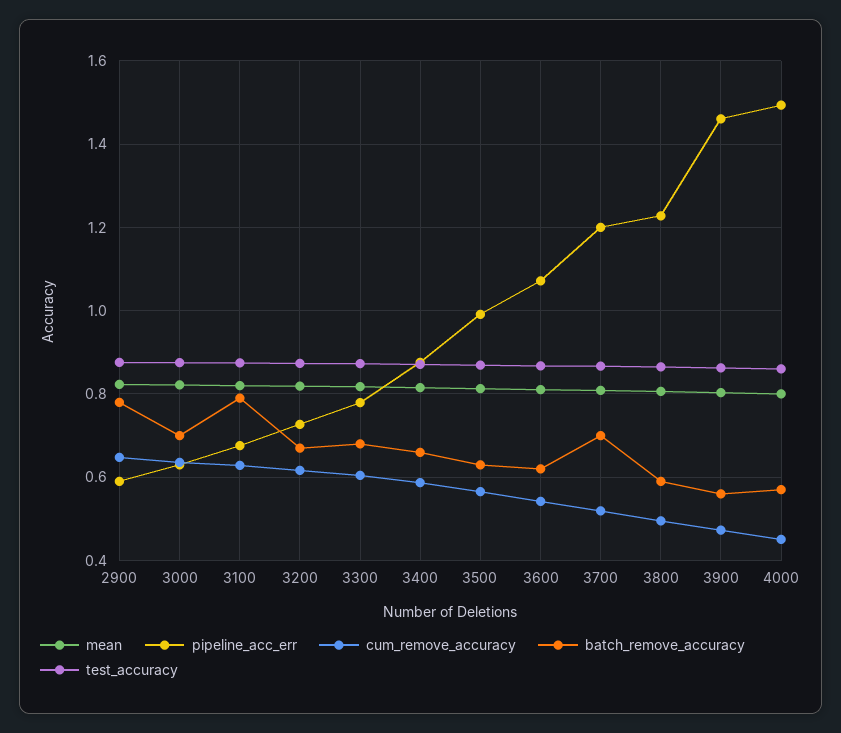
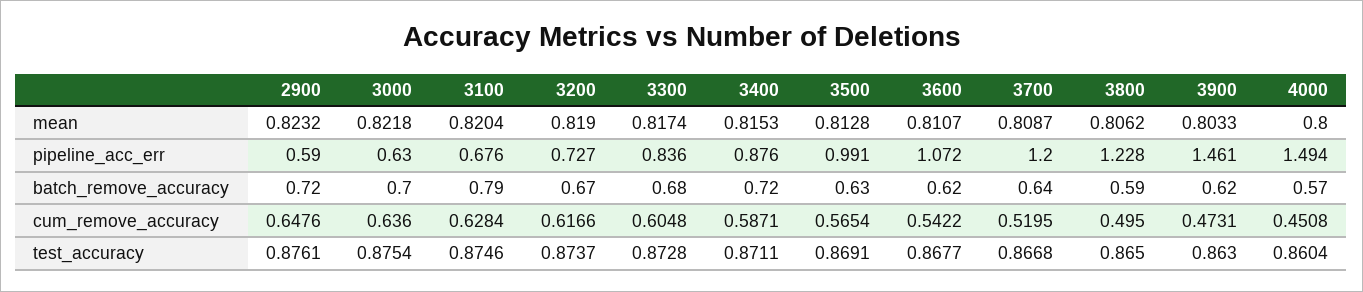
  {
    "mean": {
      "2900": 0.8232,
      "3000": 0.8218,
      "3100": 0.8204,
      "3200": 0.819,
      "3300": 0.8174,
      "3400": 0.8153,
      "3500": 0.8128,
      "3600": 0.8107,
      "3700": 0.8087,
      "3800": 0.8062,
      "3900": 0.8033,
      "4000": 0.8
    },
    "pipeline_acc_err": {
      "2900": 0.59,
      "3000": 0.63,
      "3100": 0.676,
      "3200": 0.727,
-     "3300": 0.78,
+     "3300": 0.836,
      "3400": 0.876,
      "3500": 0.991,
      "3600": 1.072,
      "3700": 1.2,
      "3800": 1.228,
      "3900": 1.461,
      "4000": 1.494
    },
    "cum_remove_accuracy": {
      "2900": 0.6476,
      "3000": 0.636,
      "3100": 0.6284,
      "3200": 0.6166,
      "3300": 0.6048,
      "3400": 0.5871,
      "3500": 0.5654,
      "3600": 0.5422,
      "3700": 0.5195,
      "3800": 0.495,
      "3900": 0.4731,
      "4000": 0.4508
    },
    "batch_remove_accuracy": {
-     "2900": 0.78,
+     "2900": 0.72,
      "3000": 0.7,
      "3100": 0.79,
      "3200": 0.67,
      "3300": 0.68,
-     "3400": 0.66,
+     "3400": 0.72,
      "3500": 0.63,
      "3600": 0.62,
-     "3700": 0.7,
+     "3700": 0.64,
      "3800": 0.59,
-     "3900": 0.56,
+     "3900": 0.62,
      "4000": 0.57
    },
    "test_accuracy": {
      "2900": 0.8761,
      "3000": 0.8754,
      "3100": 0.8746,
      "3200": 0.8737,
      "3300": 0.8728,
      "3400": 0.8711,
      "3500": 0.8691,
      "3600": 0.8677,
      "3700": 0.8668,
      "3800": 0.865,
      "3900": 0.863,
      "4000": 0.8604
    }
  }

